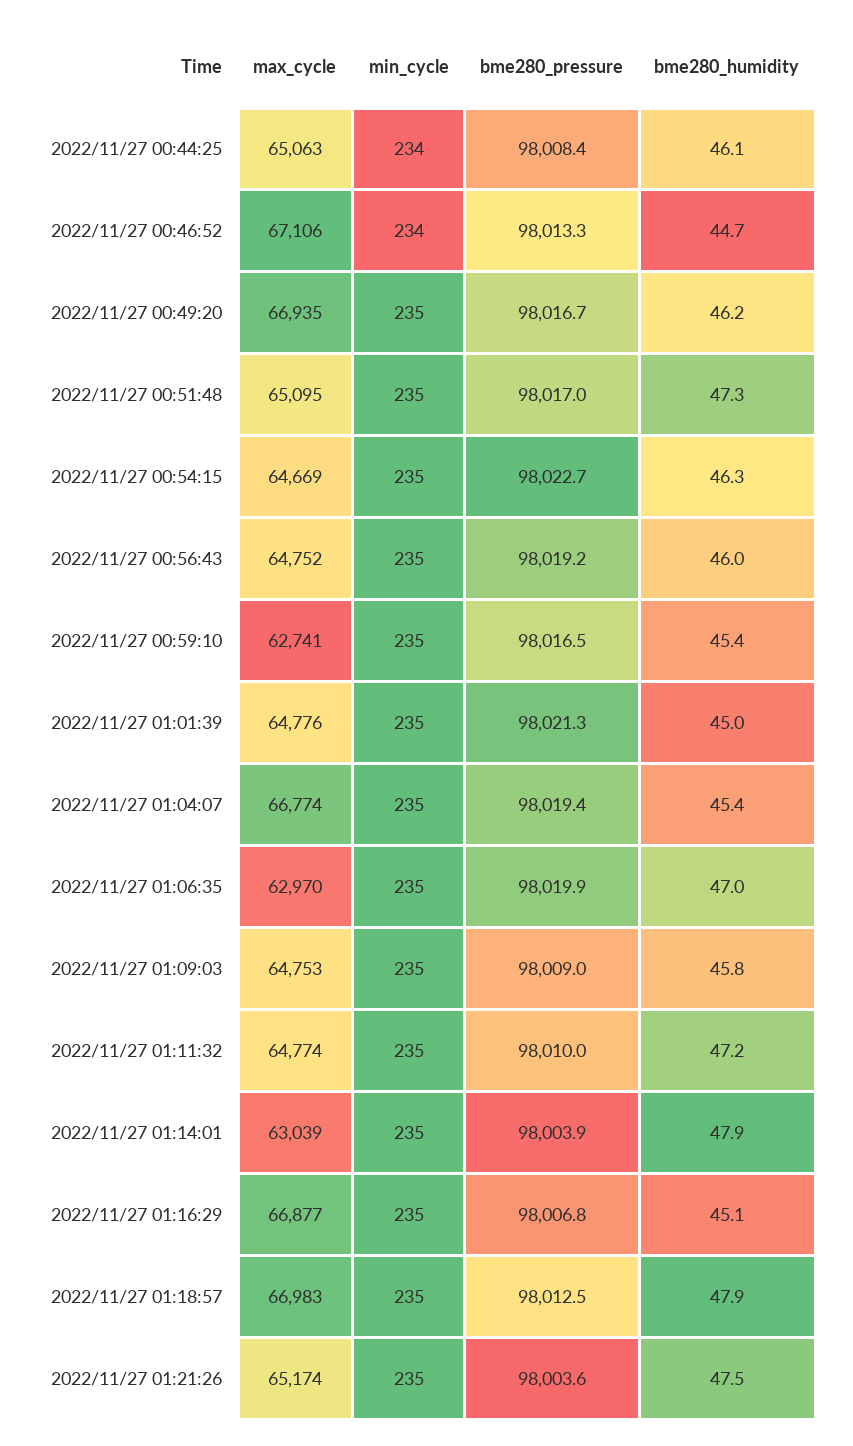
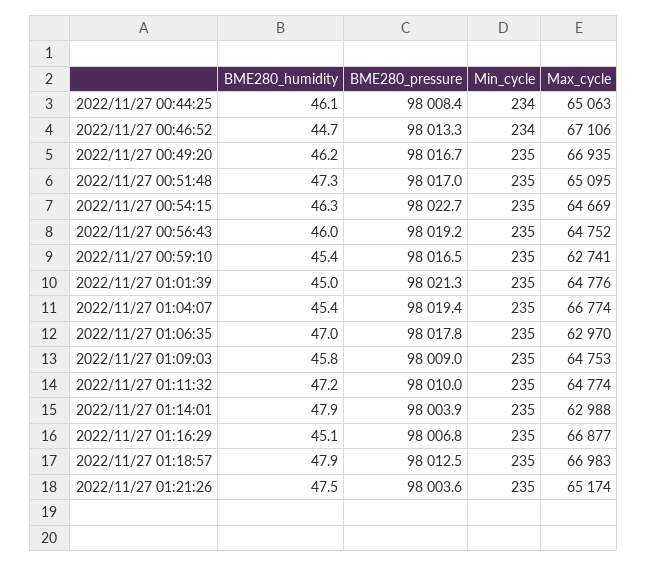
  {
    "max_cycle": {
      "2022/11/27 00:44:25": 65063,
      "2022/11/27 00:46:52": 67106,
      "2022/11/27 00:49:20": 66935,
      "2022/11/27 00:51:48": 65095,
      "2022/11/27 00:54:15": 64669,
      "2022/11/27 00:56:43": 64752,
      "2022/11/27 00:59:10": 62741,
      "2022/11/27 01:01:39": 64776,
      "2022/11/27 01:04:07": 66774,
      "2022/11/27 01:06:35": 62970,
      "2022/11/27 01:09:03": 64753,
      "2022/11/27 01:11:32": 64774,
-     "2022/11/27 01:14:01": 63039,
+     "2022/11/27 01:14:01": 62988,
      "2022/11/27 01:16:29": 66877,
      "2022/11/27 01:18:57": 66983,
      "2022/11/27 01:21:26": 65174
    },
    "min_cycle": {
      "2022/11/27 00:44:25": 234,
      "2022/11/27 00:46:52": 234,
      "2022/11/27 00:49:20": 235,
      "2022/11/27 00:51:48": 235,
      "2022/11/27 00:54:15": 235,
      "2022/11/27 00:56:43": 235,
      "2022/11/27 00:59:10": 235,
      "2022/11/27 01:01:39": 235,
      "2022/11/27 01:04:07": 235,
      "2022/11/27 01:06:35": 235,
      "2022/11/27 01:09:03": 235,
      "2022/11/27 01:11:32": 235,
      "2022/11/27 01:14:01": 235,
      "2022/11/27 01:16:29": 235,
      "2022/11/27 01:18:57": 235,
      "2022/11/27 01:21:26": 235
    },
    "bme280_pressure": {
      "2022/11/27 00:44:25": 98008.4,
      "2022/11/27 00:46:52": 98013.3,
      "2022/11/27 00:49:20": 98016.7,
      "2022/11/27 00:51:48": 98017,
      "2022/11/27 00:54:15": 98022.7,
      "2022/11/27 00:56:43": 98019.2,
      "2022/11/27 00:59:10": 98016.5,
      "2022/11/27 01:01:39": 98021.3,
      "2022/11/27 01:04:07": 98019.4,
-     "2022/11/27 01:06:35": 98019.9,
+     "2022/11/27 01:06:35": 98017.8,
      "2022/11/27 01:09:03": 98009,
      "2022/11/27 01:11:32": 98010,
      "2022/11/27 01:14:01": 98003.9,
      "2022/11/27 01:16:29": 98006.8,
      "2022/11/27 01:18:57": 98012.5,
      "2022/11/27 01:21:26": 98003.6
    },
    "bme280_humidity": {
      "2022/11/27 00:44:25": 46.1,
      "2022/11/27 00:46:52": 44.7,
      "2022/11/27 00:49:20": 46.2,
      "2022/11/27 00:51:48": 47.3,
      "2022/11/27 00:54:15": 46.3,
      "2022/11/27 00:56:43": 46,
      "2022/11/27 00:59:10": 45.4,
      "2022/11/27 01:01:39": 45,
      "2022/11/27 01:04:07": 45.4,
      "2022/11/27 01:06:35": 47,
      "2022/11/27 01:09:03": 45.8,
      "2022/11/27 01:11:32": 47.2,
      "2022/11/27 01:14:01": 47.9,
      "2022/11/27 01:16:29": 45.1,
      "2022/11/27 01:18:57": 47.9,
      "2022/11/27 01:21:26": 47.5
    }
  }

